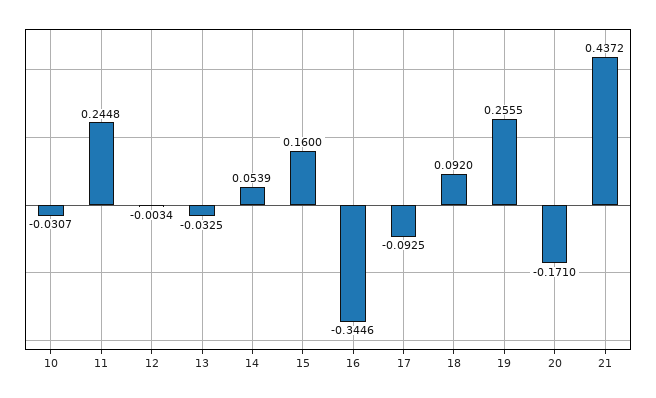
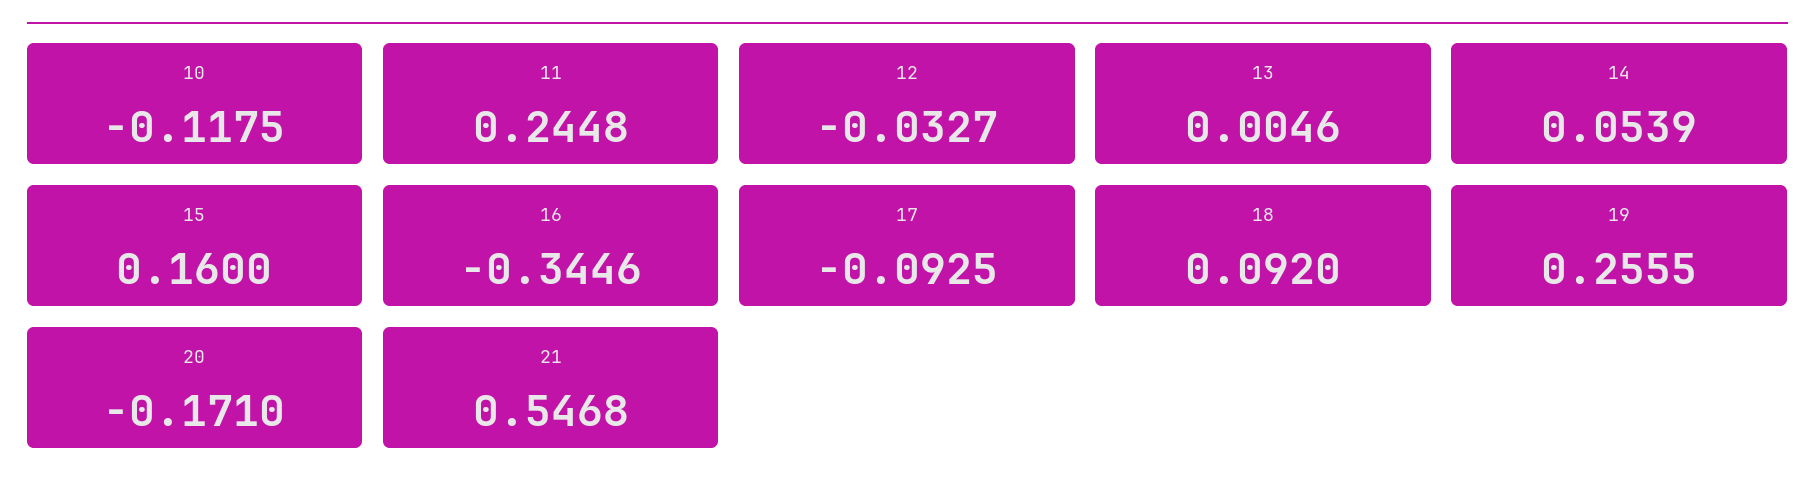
  {
-   "10": -0.0307,
+   "10": -0.1175,
    "11": 0.2448,
-   "12": -0.0034,
+   "12": -0.0327,
-   "13": -0.0325,
+   "13": 0.0046,
    "14": 0.0539,
    "15": 0.16,
    "16": -0.3446,
    "17": -0.0925,
    "18": 0.092,
    "19": 0.2555,
    "20": -0.171,
-   "21": 0.4372
+   "21": 0.5468
  }

